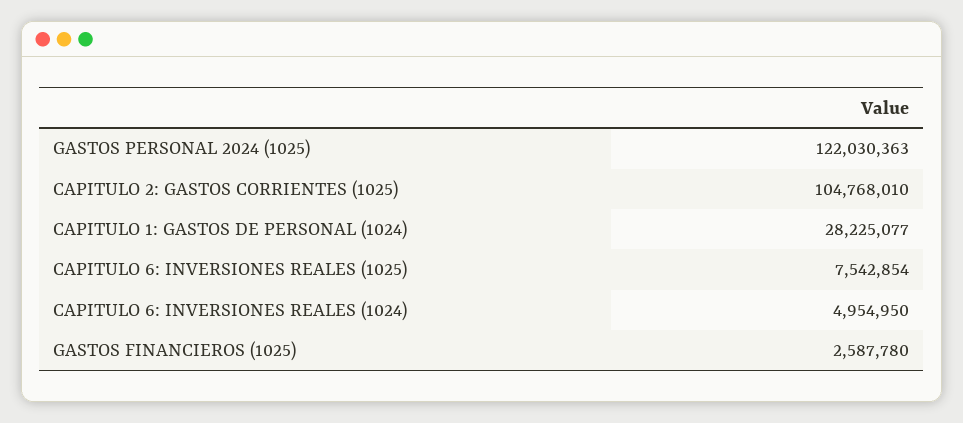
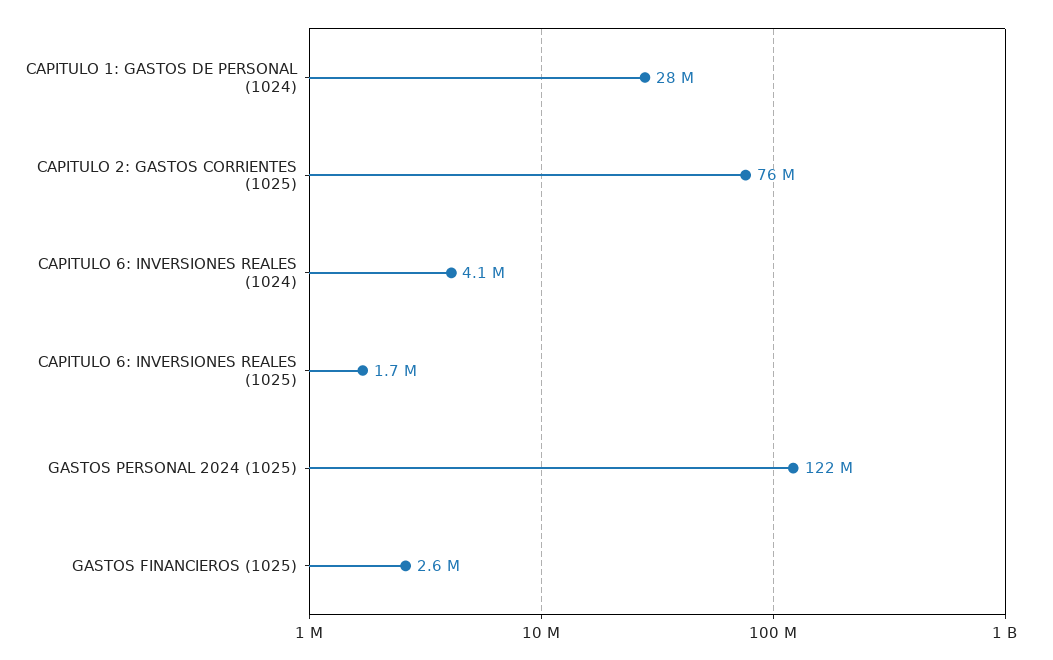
  {
    "GASTOS PERSONAL 2024 (1025)": 122030363,
-   "CAPITULO 2: GASTOS CORRIENTES (1025)": 104768010,
+   "CAPITULO 2: GASTOS CORRIENTES (1025)": 76000000,
    "CAPITULO 1: GASTOS DE PERSONAL (1024)": 28225077,
-   "CAPITULO 6: INVERSIONES REALES (1025)": 7542854,
+   "CAPITULO 6: INVERSIONES REALES (1025)": 1700000,
-   "CAPITULO 6: INVERSIONES REALES (1024)": 4954950,
+   "CAPITULO 6: INVERSIONES REALES (1024)": 4100000,
    "GASTOS FINANCIEROS (1025)": 2587780
  }

